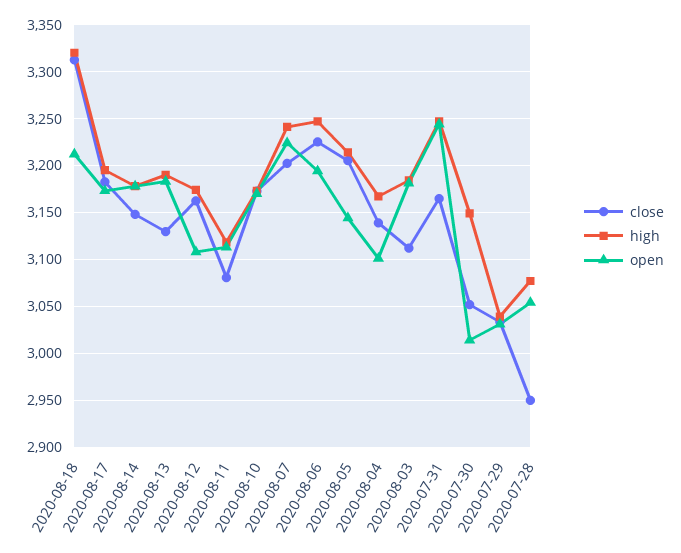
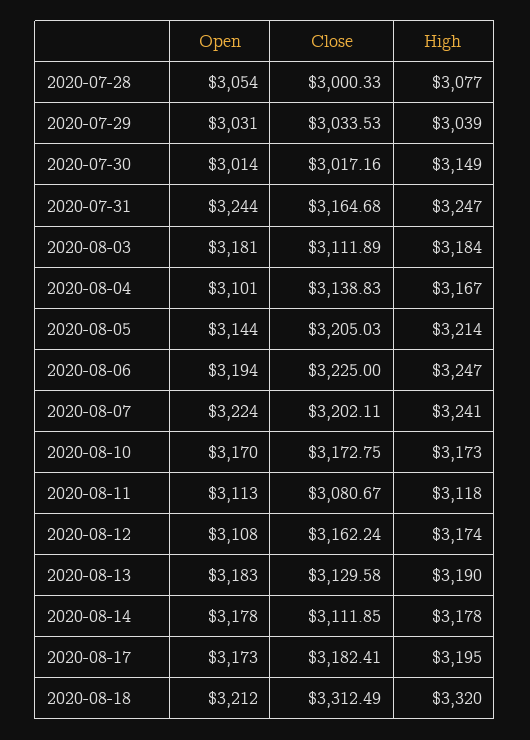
  {
    "close": {
      "2020-08-18": 3312.49,
      "2020-08-17": 3182.41,
-     "2020-08-14": 3150,
+     "2020-08-14": 3111.85,
      "2020-08-13": 3129.58,
      "2020-08-12": 3162.24,
      "2020-08-11": 3080.67,
      "2020-08-10": 3172.75,
      "2020-08-07": 3202.11,
      "2020-08-06": 3225,
      "2020-08-05": 3205.03,
      "2020-08-04": 3138.83,
      "2020-08-03": 3111.89,
      "2020-07-31": 3164.68,
-     "2020-07-30": 3050,
+     "2020-07-30": 3017.16,
      "2020-07-29": 3033.53,
-     "2020-07-28": 2950
+     "2020-07-28": 3000.33
    },
    "high": {
      "2020-08-18": 3320,
      "2020-08-17": 3195,
      "2020-08-14": 3178,
      "2020-08-13": 3190,
      "2020-08-12": 3174,
      "2020-08-11": 3118,
      "2020-08-10": 3173,
      "2020-08-07": 3241,
      "2020-08-06": 3247,
      "2020-08-05": 3214,
      "2020-08-04": 3167,
      "2020-08-03": 3184,
      "2020-07-31": 3247,
      "2020-07-30": 3149,
      "2020-07-29": 3039,
      "2020-07-28": 3077
    },
    "open": {
      "2020-08-18": 3212,
      "2020-08-17": 3173,
      "2020-08-14": 3178,
      "2020-08-13": 3183,
      "2020-08-12": 3108,
      "2020-08-11": 3113,
      "2020-08-10": 3170,
      "2020-08-07": 3224,
      "2020-08-06": 3194,
      "2020-08-05": 3144,
      "2020-08-04": 3101,
      "2020-08-03": 3181,
      "2020-07-31": 3244,
      "2020-07-30": 3014,
      "2020-07-29": 3031,
      "2020-07-28": 3054
    }
  }

